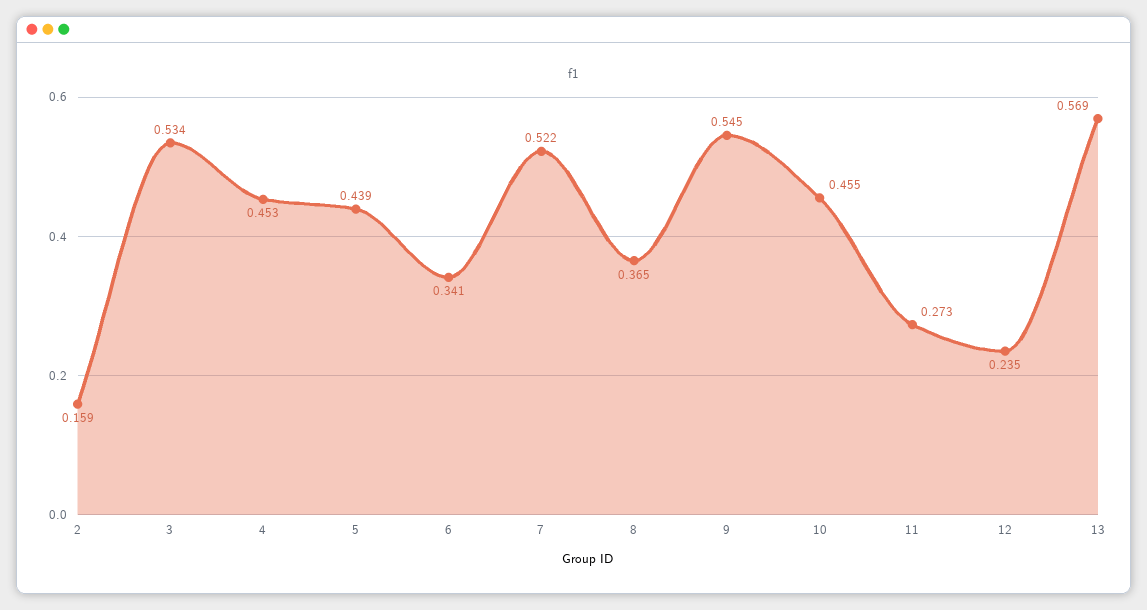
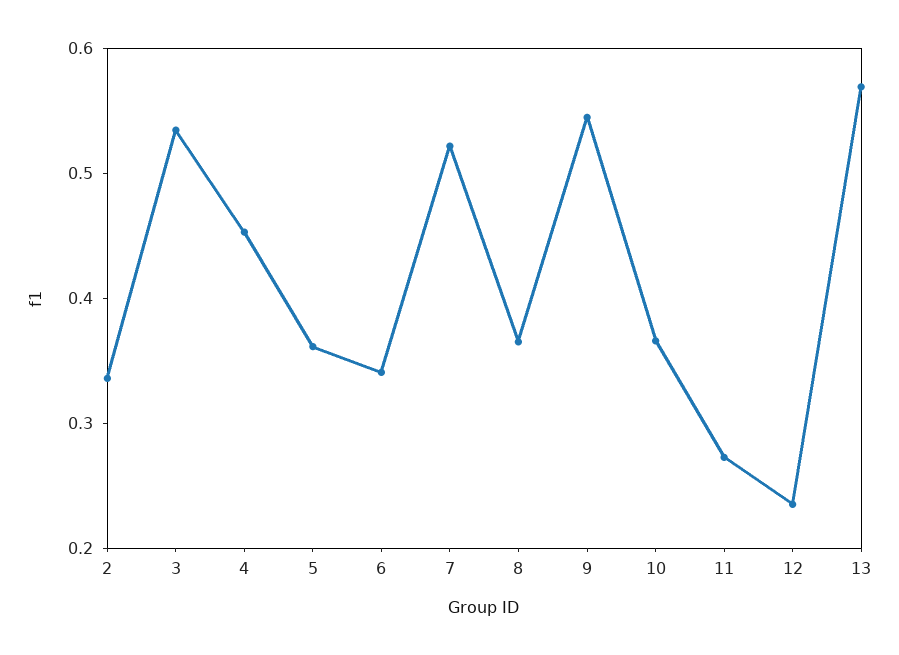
  {
-   "2": 0.159,
+   "2": 0.34,
    "3": 0.534,
    "4": 0.453,
-   "5": 0.439,
+   "5": 0.36,
    "6": 0.341,
    "7": 0.522,
    "8": 0.365,
    "9": 0.545,
-   "10": 0.455,
+   "10": 0.36,
    "11": 0.273,
    "12": 0.235,
    "13": 0.569
  }

